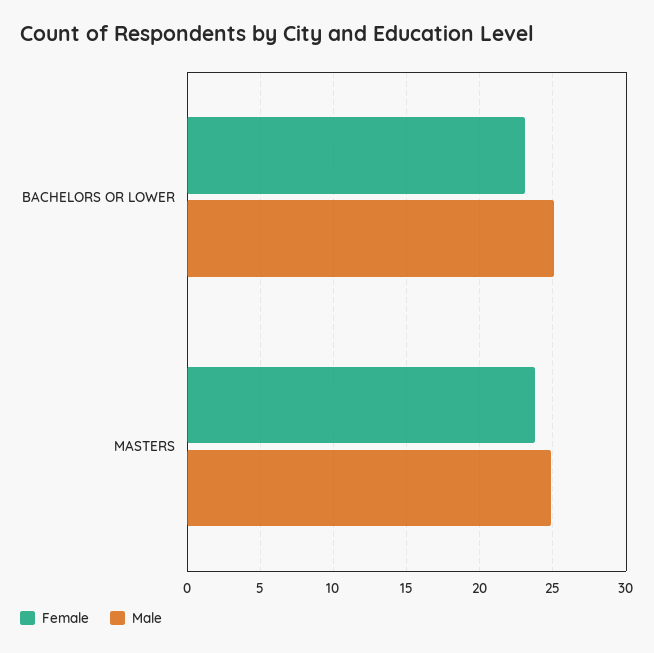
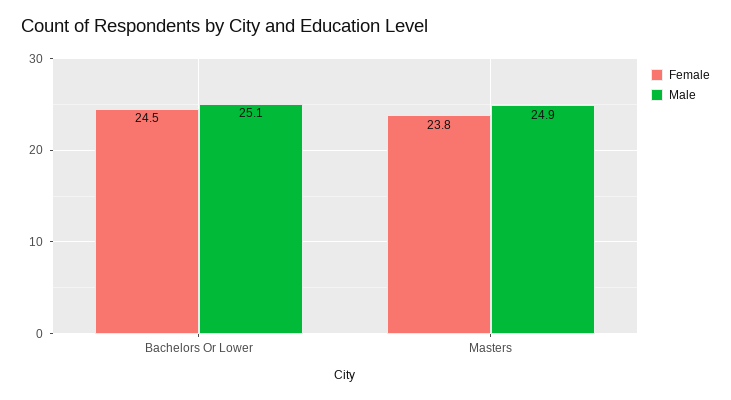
  {
    "Female": {
-     "BACHELORS OR LOWER": 23,
+     "BACHELORS OR LOWER": 24.5,
      "MASTERS": 23.8
    },
    "Male": {
      "BACHELORS OR LOWER": 25.1,
      "MASTERS": 24.9
    }
  }

